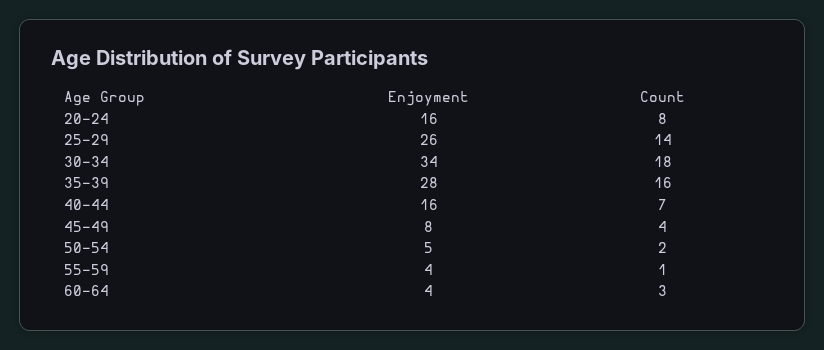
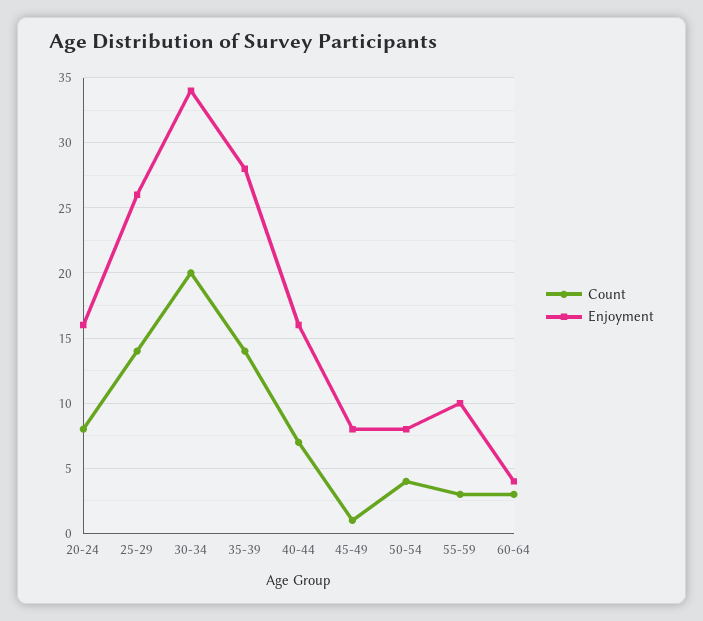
  {
    "Enjoyment": {
      "20-24": 16,
      "25-29": 26,
      "30-34": 34,
      "35-39": 28,
      "40-44": 16,
      "45-49": 8,
-     "50-54": 5,
+     "50-54": 8,
-     "55-59": 4,
+     "55-59": 10,
      "60-64": 4
    },
    "Count": {
      "20-24": 8,
      "25-29": 14,
-     "30-34": 18,
+     "30-34": 20,
-     "35-39": 16,
+     "35-39": 14,
      "40-44": 7,
-     "45-49": 4,
+     "45-49": 1,
-     "50-54": 2,
+     "50-54": 4,
-     "55-59": 1,
+     "55-59": 3,
      "60-64": 3
    }
  }

